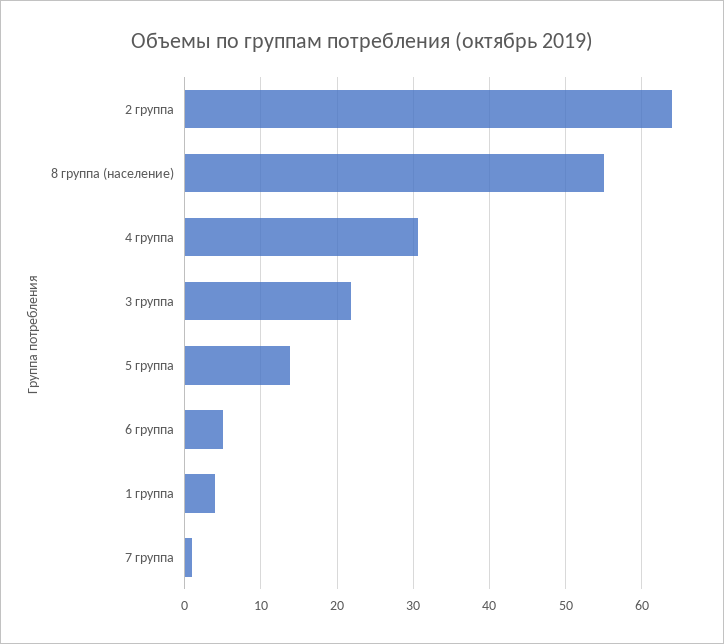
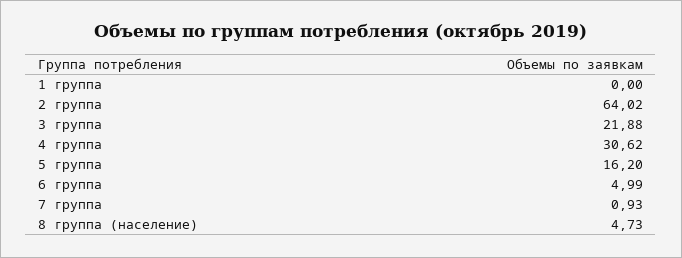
  {
    "2 группа": 64.02,
-   "8 группа (население)": 55,
+   "8 группа (население)": 4.73,
    "4 группа": 30.62,
    "3 группа": 21.88,
-   "5 группа": 14,
+   "5 группа": 16.2,
    "6 группа": 4.99,
-   "1 группа": 4,
+   "1 группа": 0,
    "7 группа": 0.93
  }

